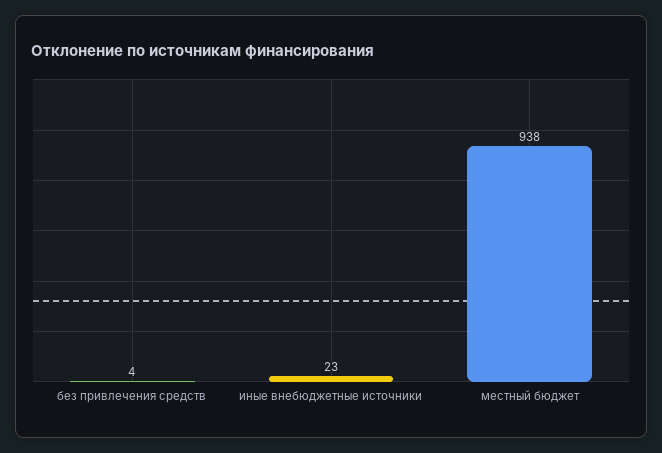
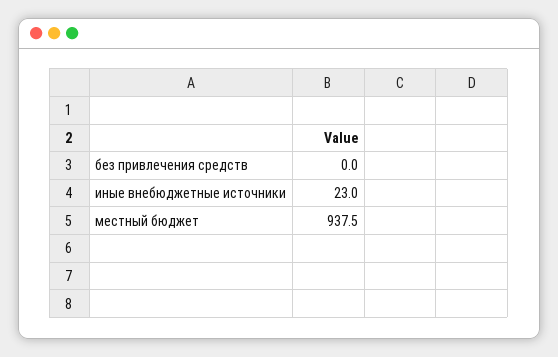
  {
-   "без привлечения средств": 4,
+   "без привлечения средств": 0,
    "иные внебюджетные источники": 23,
    "местный бюджет": 937.5
  }

